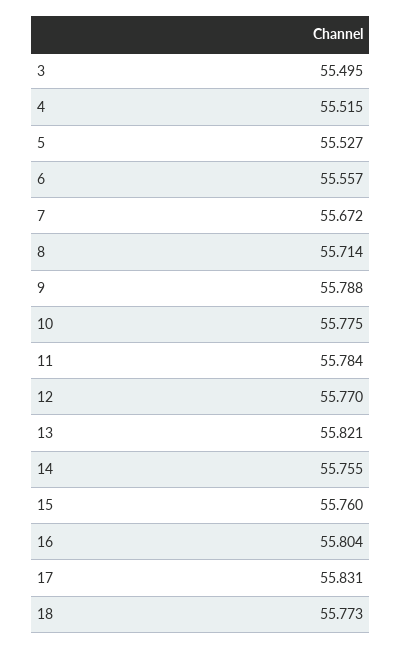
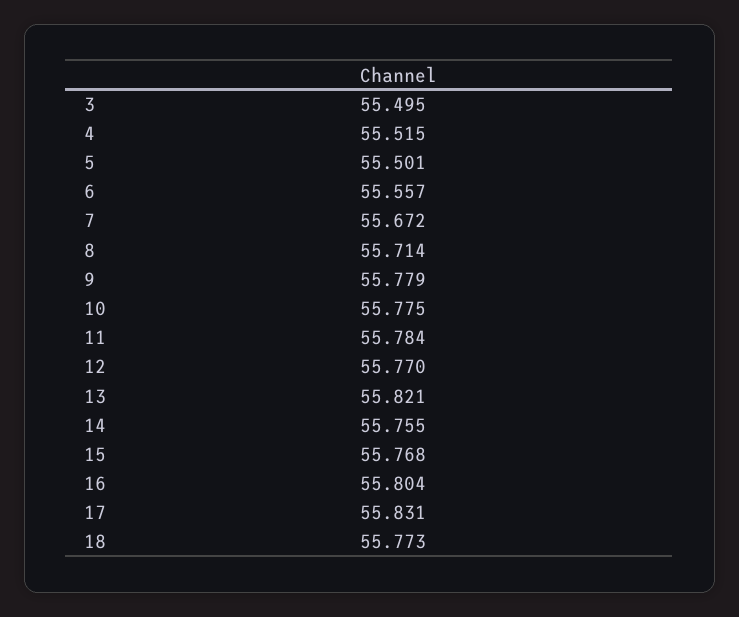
  {
    "3": 55.495,
    "4": 55.515,
-   "5": 55.527,
+   "5": 55.501,
    "6": 55.557,
    "7": 55.672,
    "8": 55.714,
-   "9": 55.788,
+   "9": 55.779,
    "10": 55.775,
    "11": 55.784,
    "12": 55.77,
    "13": 55.821,
    "14": 55.755,
-   "15": 55.76,
+   "15": 55.768,
    "16": 55.804,
    "17": 55.831,
    "18": 55.773
  }

